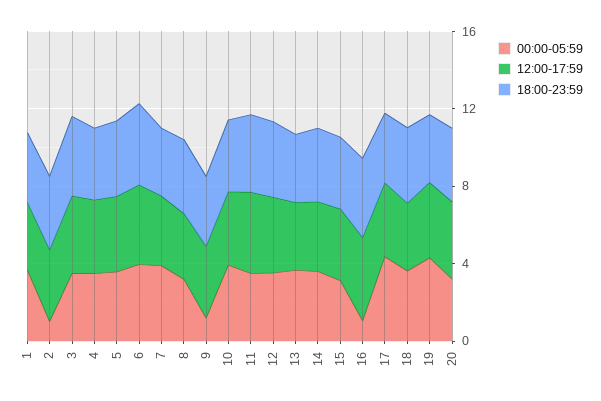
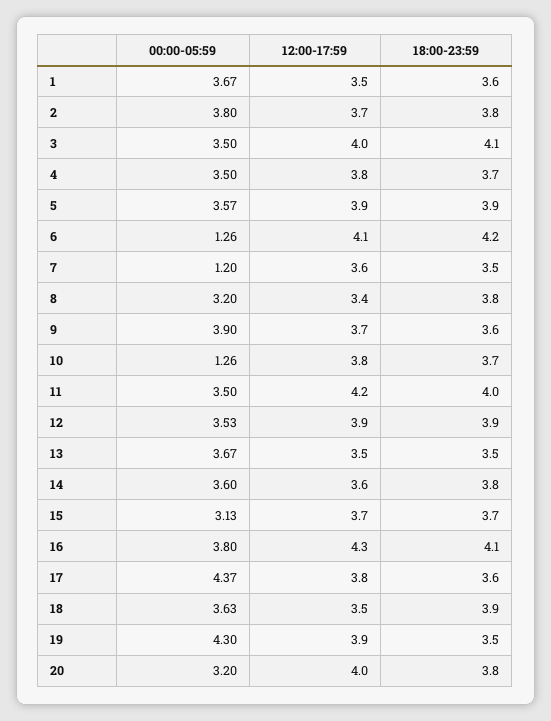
  {
    "00:00-05:59": {
      "1": 3.67,
-     "2": 1,
+     "2": 3.8,
      "3": 3.5,
      "4": 3.5,
      "5": 3.57,
-     "6": 4,
+     "6": 1.26,
-     "7": 4,
+     "7": 1.2,
      "8": 3.2,
-     "9": 1,
+     "9": 3.9,
-     "10": 4,
+     "10": 1.26,
      "11": 3.5,
      "12": 3.53,
      "13": 3.67,
      "14": 3.6,
      "15": 3.13,
-     "16": 1,
+     "16": 3.8,
      "17": 4.37,
      "18": 3.63,
      "19": 4.3,
      "20": 3.2
    },
    "12:00-17:59": {
      "1": 3.5,
      "2": 3.7,
      "3": 4,
      "4": 3.8,
      "5": 3.9,
      "6": 4.1,
      "7": 3.6,
      "8": 3.4,
      "9": 3.7,
      "10": 3.8,
      "11": 4.2,
      "12": 3.9,
      "13": 3.5,
      "14": 3.6,
      "15": 3.7,
      "16": 4.3,
      "17": 3.8,
      "18": 3.5,
      "19": 3.9,
      "20": 4
    },
    "18:00-23:59": {
      "1": 3.6,
      "2": 3.8,
      "3": 4.1,
      "4": 3.7,
      "5": 3.9,
      "6": 4.2,
      "7": 3.5,
      "8": 3.8,
      "9": 3.6,
      "10": 3.7,
      "11": 4,
      "12": 3.9,
      "13": 3.5,
      "14": 3.8,
      "15": 3.7,
      "16": 4.1,
      "17": 3.6,
      "18": 3.9,
      "19": 3.5,
      "20": 3.8
    }
  }

